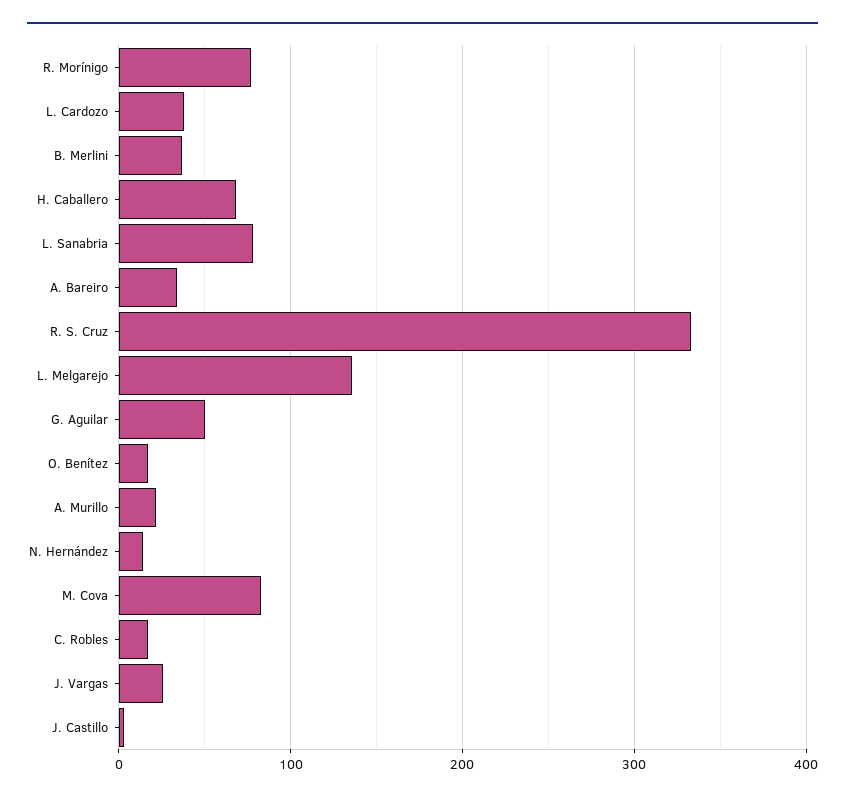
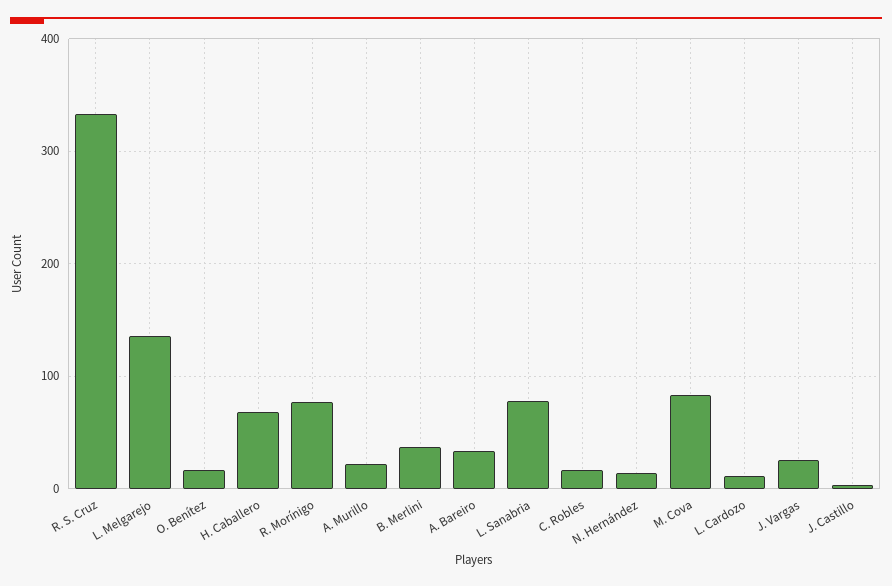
  {
    "R. Morínigo": 80,
-   "L. Cardozo": 40,
+   "L. Cardozo": 10,
    "B. Merlini": 40,
    "H. Caballero": 70,
    "L. Sanabria": 80,
    "A. Bareiro": 30,
    "R. S. Cruz": 330,
    "L. Melgarejo": 140,
-   "G. Aguilar": 50,
    "O. Benítez": 20,
    "A. Murillo": 20,
    "N. Hernández": 10,
    "M. Cova": 80,
    "C. Robles": 20,
    "J. Vargas": 30,
    "J. Castillo": 0
  }

